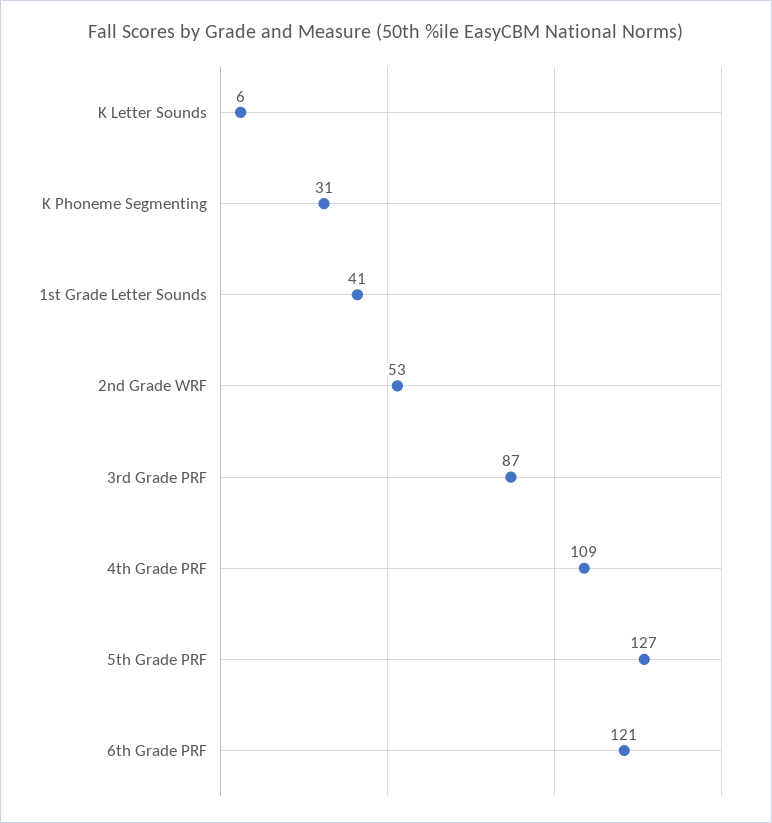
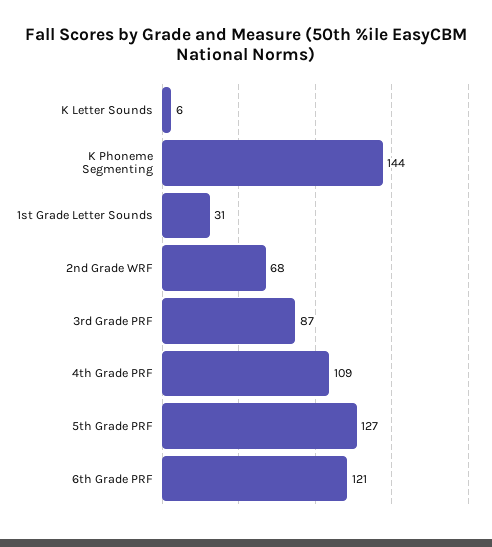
  {
    "K Letter Sounds": 6,
-   "K Phoneme Segmenting": 31,
+   "K Phoneme Segmenting": 144,
-   "1st Grade Letter Sounds": 41,
+   "1st Grade Letter Sounds": 31,
-   "2nd Grade WRF": 53,
+   "2nd Grade WRF": 68,
    "3rd Grade PRF": 87,
    "4th Grade PRF": 109,
    "5th Grade PRF": 127,
    "6th Grade PRF": 121
  }

